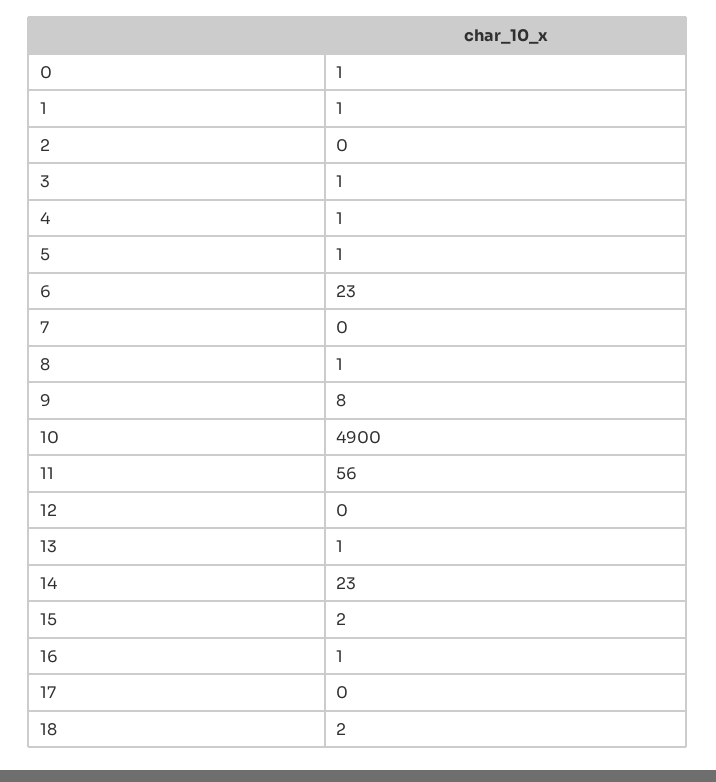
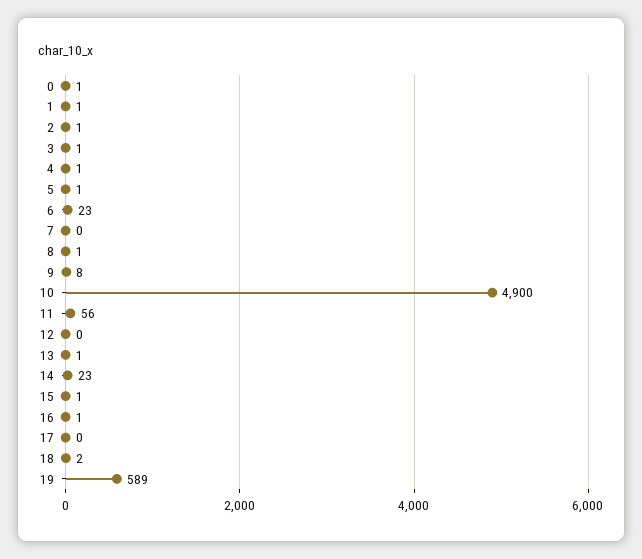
  {
    "0": 1,
    "1": 1,
-   "2": 0,
+   "2": 1,
    "3": 1,
    "4": 1,
    "5": 1,
    "6": 23,
    "7": 0,
    "8": 1,
    "9": 8,
    "10": 4900,
    "11": 56,
    "12": 0,
    "13": 1,
    "14": 23,
-   "15": 2,
+   "15": 1,
    "16": 1,
    "17": 0,
-   "18": 2
+   "18": 2,
+   "19": 589
  }

